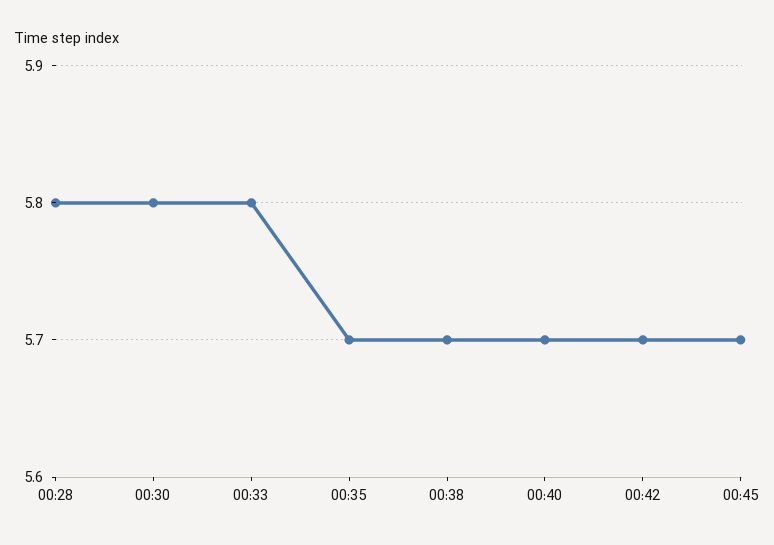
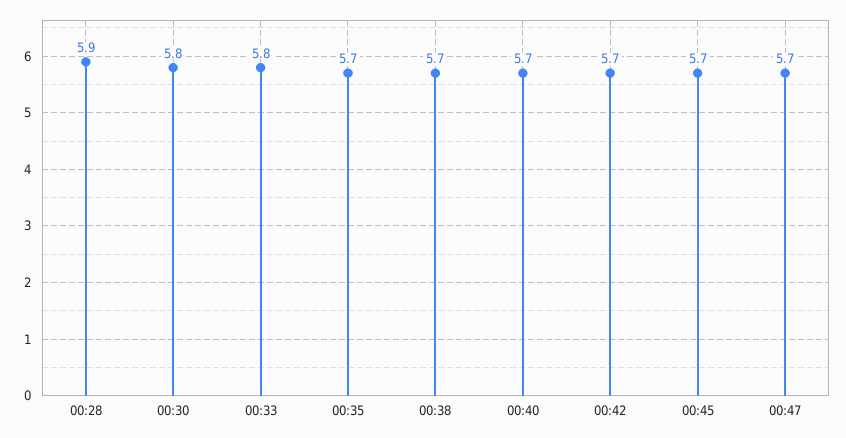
  {
-   "00:28": 5.8,
+   "00:28": 5.9,
    "00:30": 5.8,
    "00:33": 5.8,
    "00:35": 5.7,
    "00:38": 5.7,
    "00:40": 5.7,
    "00:42": 5.7,
-   "00:45": 5.7
+   "00:45": 5.7,
+   "00:47": 5.7
  }

